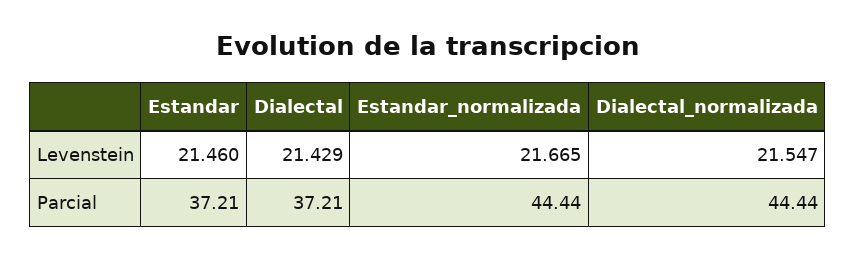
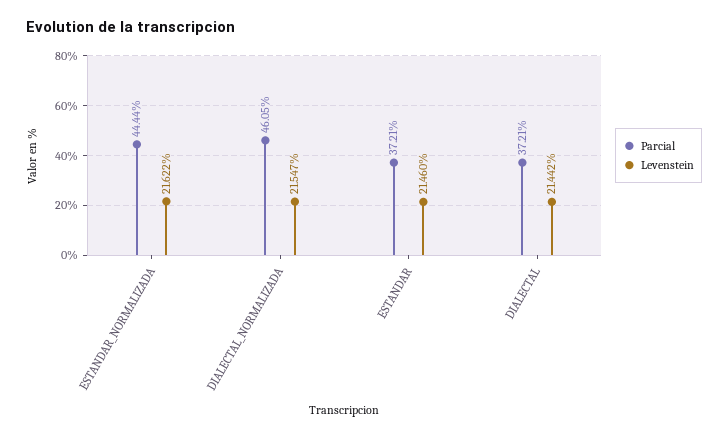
  {
    "Levenstein": {
      "Estandar": 21.46,
-     "Dialectal": 21.429,
+     "Dialectal": 21.442,
-     "Estandar_normalizada": 21.665,
+     "Estandar_normalizada": 21.622,
      "Dialectal_normalizada": 21.547
    },
    "Parcial": {
      "Estandar": 37.21,
      "Dialectal": 37.21,
      "Estandar_normalizada": 44.44,
-     "Dialectal_normalizada": 44.44
+     "Dialectal_normalizada": 46.05
    }
  }

